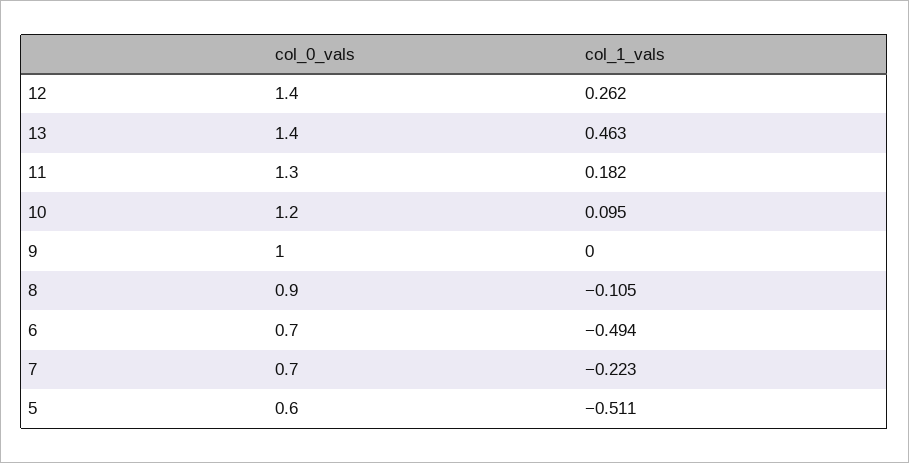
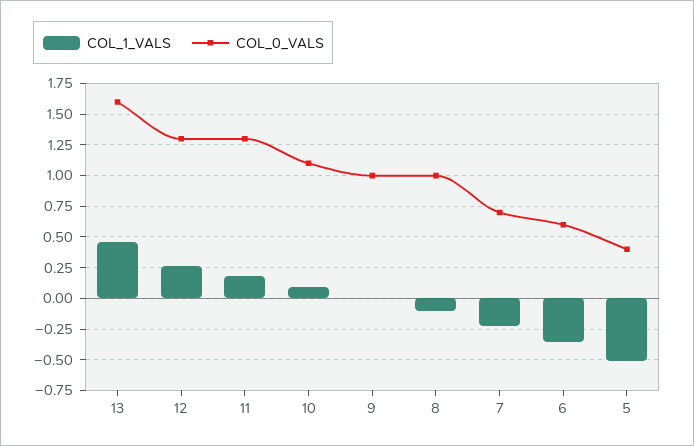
  {
    "col_0_vals": {
-     "12": 1.4,
+     "12": 1.3,
-     "13": 1.4,
+     "13": 1.6,
      "11": 1.3,
-     "10": 1.2,
+     "10": 1.1,
      "9": 1,
-     "8": 0.9,
+     "8": 1,
-     "6": 0.7,
+     "6": 0.6,
      "7": 0.7,
-     "5": 0.6
+     "5": 0.4
    },
    "col_1_vals": {
      "12": 0.262,
      "13": 0.463,
      "11": 0.182,
      "10": 0.095,
      "9": 0,
      "8": -0.105,
-     "6": -0.494,
+     "6": -0.35,
      "7": -0.223,
      "5": -0.511
    }
  }

